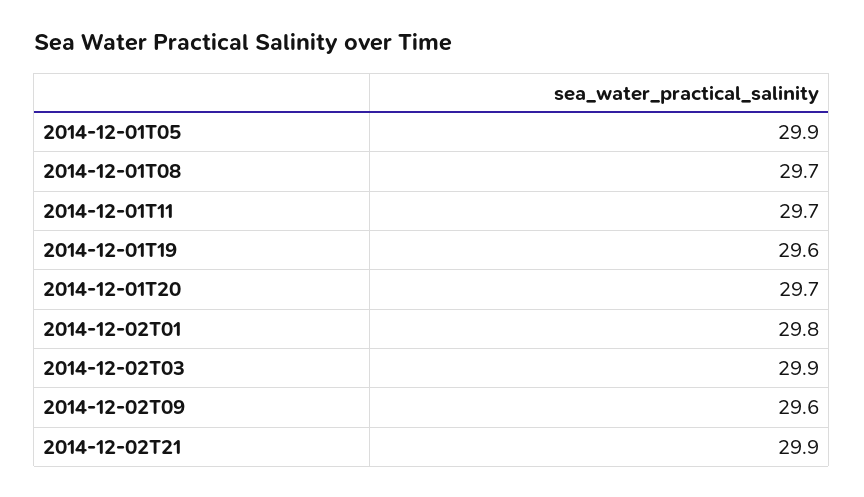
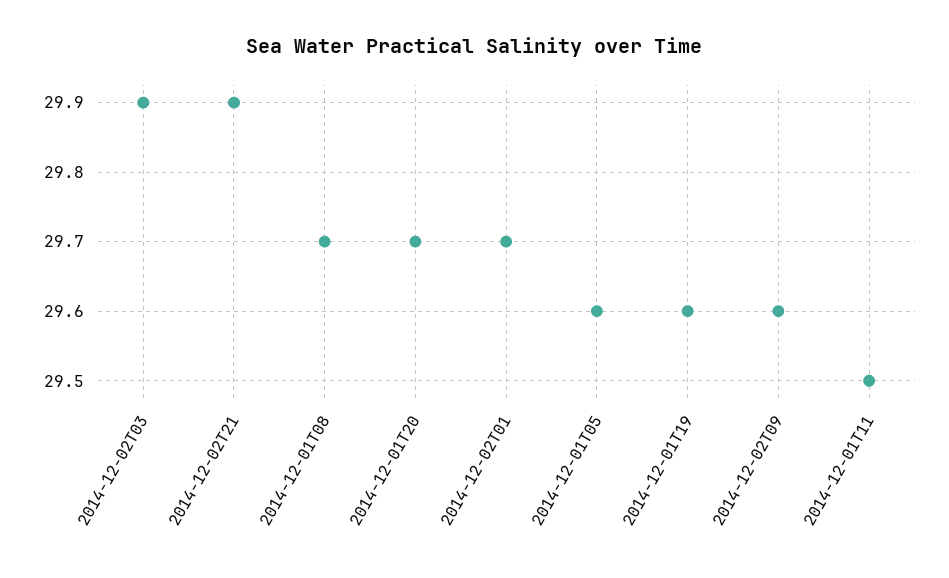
  {
-   "2014-12-01T05": 29.9,
+   "2014-12-01T05": 29.6,
    "2014-12-01T08": 29.7,
-   "2014-12-01T11": 29.7,
+   "2014-12-01T11": 29.5,
    "2014-12-01T19": 29.6,
    "2014-12-01T20": 29.7,
-   "2014-12-02T01": 29.8,
+   "2014-12-02T01": 29.7,
    "2014-12-02T03": 29.9,
    "2014-12-02T09": 29.6,
    "2014-12-02T21": 29.9
  }

